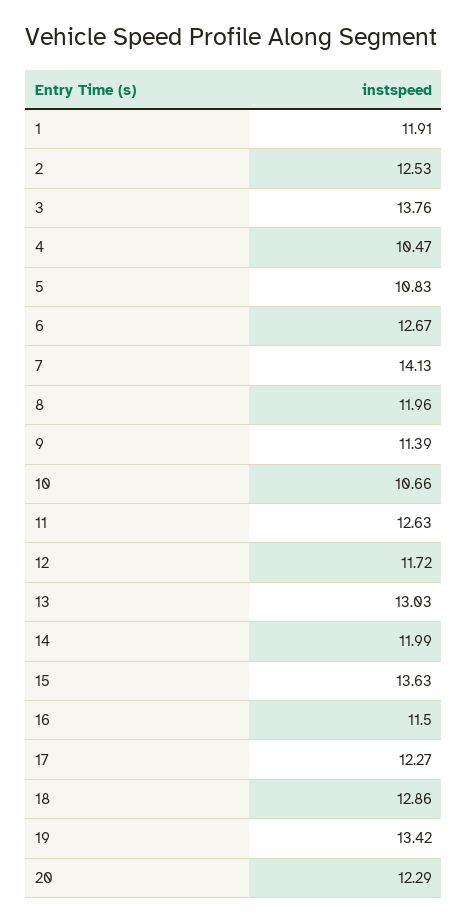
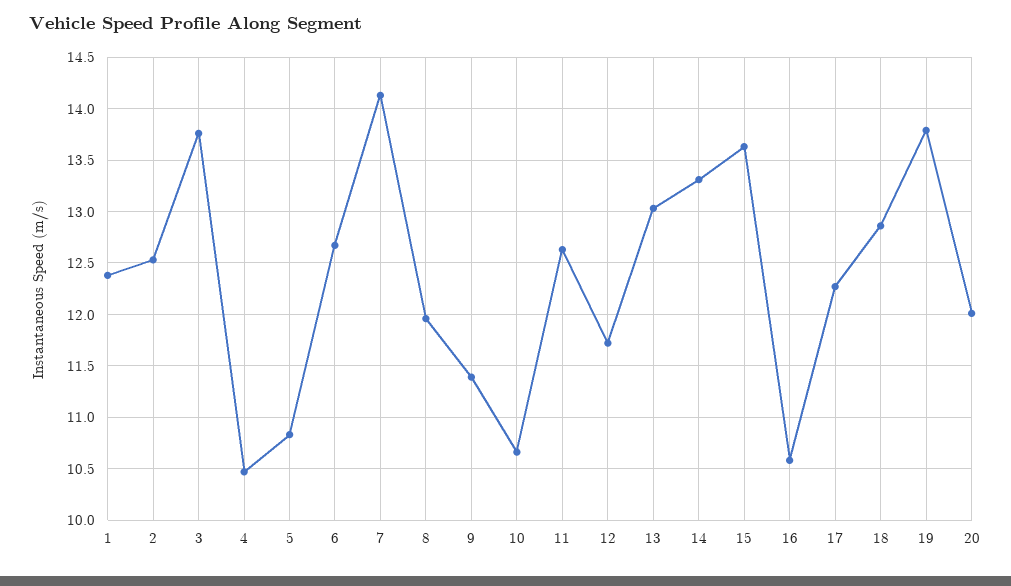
  {
-   "1": 11.91,
+   "1": 12.4,
    "2": 12.53,
    "3": 13.76,
    "4": 10.47,
    "5": 10.83,
    "6": 12.67,
    "7": 14.13,
    "8": 11.96,
    "9": 11.39,
    "10": 10.66,
    "11": 12.63,
    "12": 11.72,
    "13": 13.03,
-   "14": 11.99,
+   "14": 13.3,
    "15": 13.63,
-   "16": 11.5,
+   "16": 10.6,
    "17": 12.27,
    "18": 12.86,
-   "19": 13.42,
+   "19": 13.8,
-   "20": 12.29
+   "20": 12
  }

